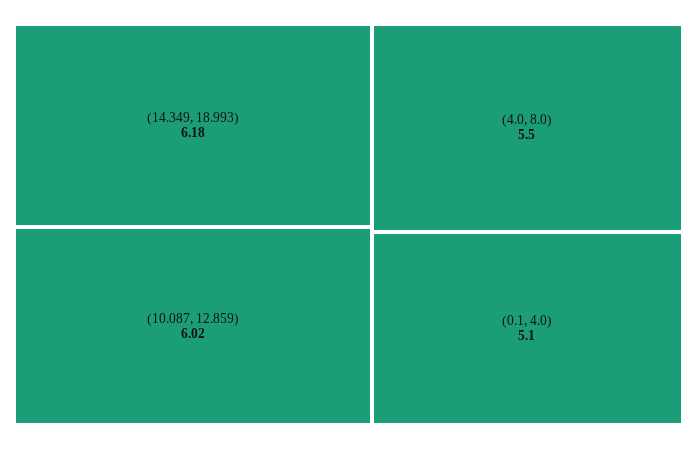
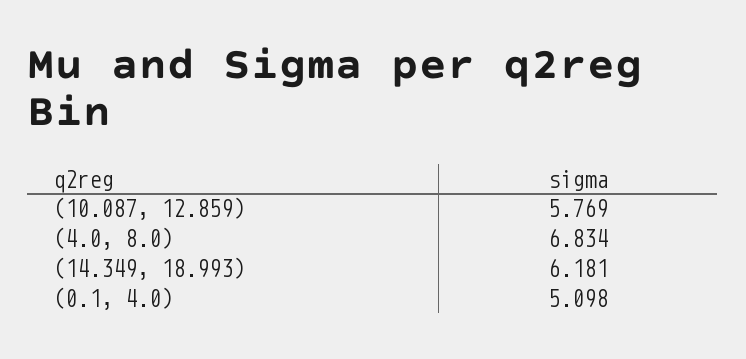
  {
    "(14.349, 18.993)": 6.181,
-   "(10.087, 12.859)": 6.02,
+   "(10.087, 12.859)": 5.769,
-   "(4.0, 8.0)": 5.5,
+   "(4.0, 8.0)": 6.834,
    "(0.1, 4.0)": 5.098
  }

